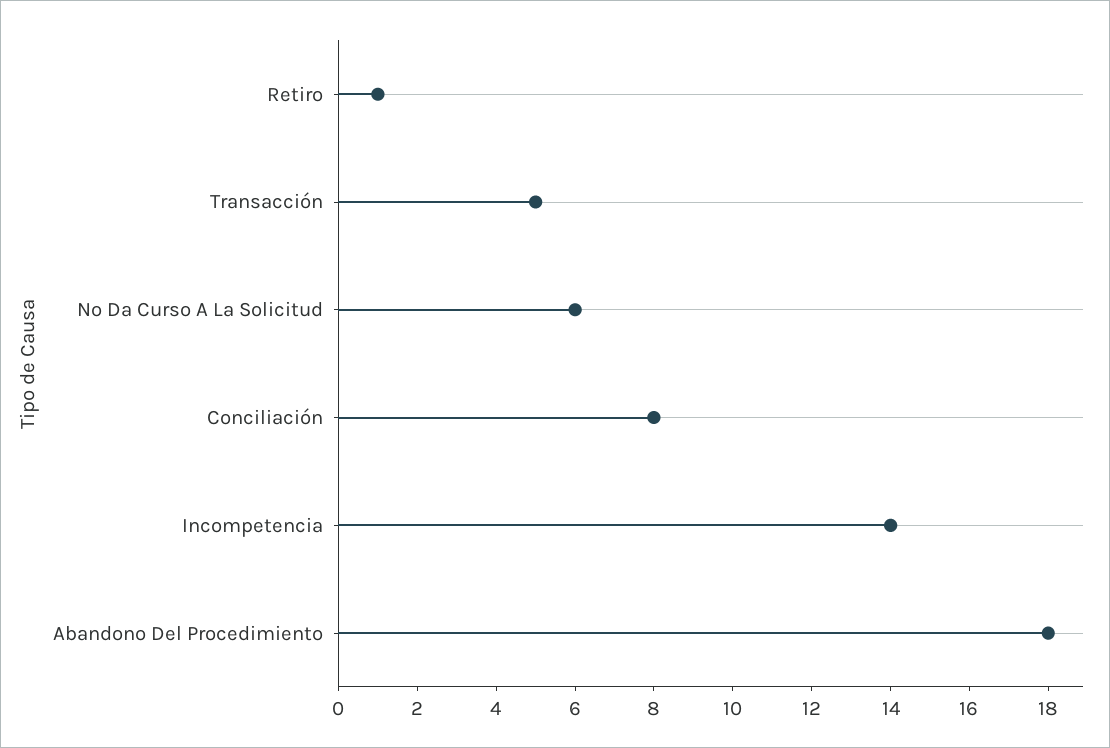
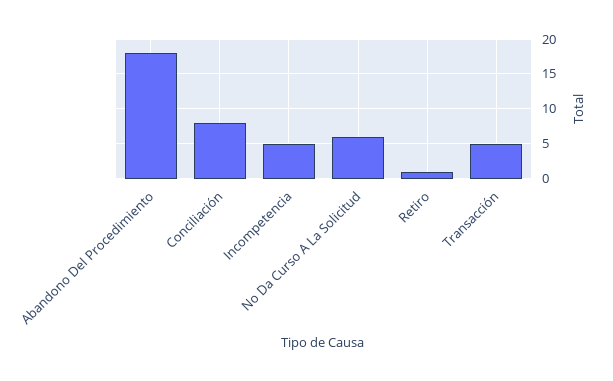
  {
    "Retiro": 1,
    "Transacción": 5,
    "No Da Curso A La Solicitud": 6,
    "Conciliación": 8,
-   "Incompetencia": 14,
+   "Incompetencia": 5,
    "Abandono Del Procedimiento": 18
  }

